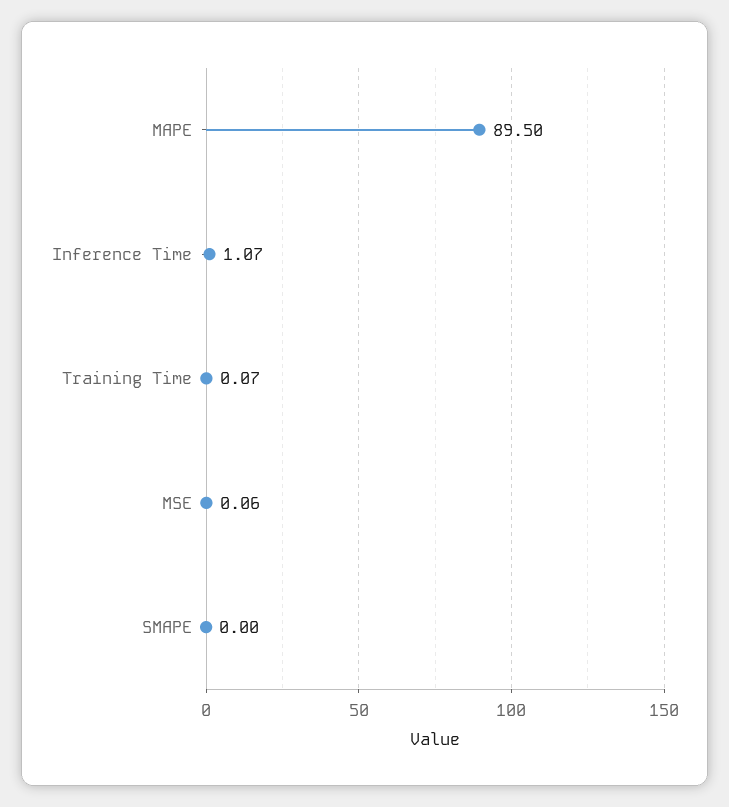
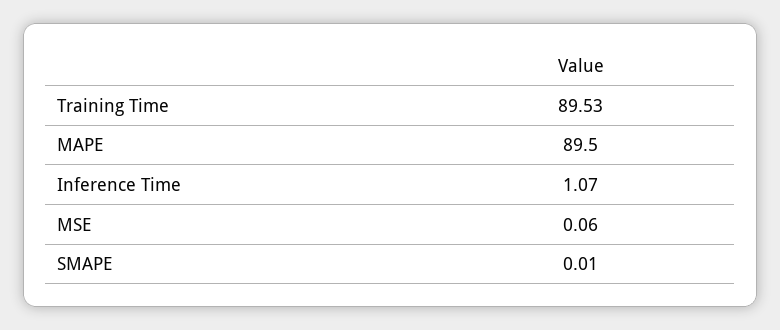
  {
    "MAPE": 89.5,
    "Inference Time": 1.07,
-   "Training Time": 0.07,
+   "Training Time": 89.53,
    "MSE": 0.06,
-   "SMAPE": 0
+   "SMAPE": 0.01
  }

